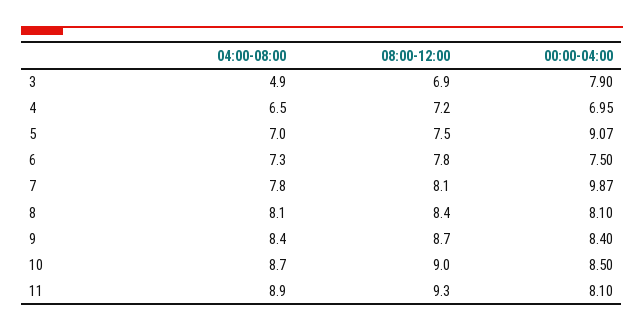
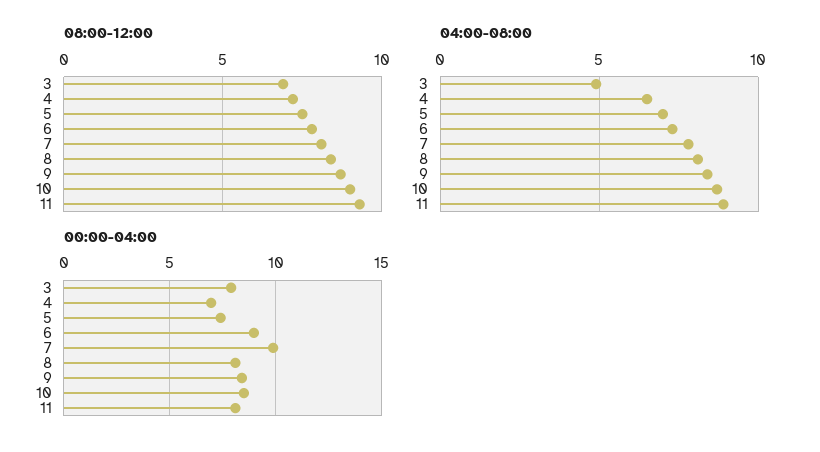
  {
    "04:00-08:00": {
      "3": 4.9,
      "4": 6.5,
      "5": 7,
      "6": 7.3,
      "7": 7.8,
      "8": 8.1,
      "9": 8.4,
      "10": 8.7,
      "11": 8.9
    },
    "08:00-12:00": {
      "3": 6.9,
      "4": 7.2,
      "5": 7.5,
      "6": 7.8,
      "7": 8.1,
      "8": 8.4,
      "9": 8.7,
      "10": 9,
      "11": 9.3
    },
    "00:00-04:00": {
      "3": 7.9,
      "4": 6.95,
-     "5": 9.07,
+     "5": 7.5,
-     "6": 7.5,
+     "6": 9,
      "7": 9.87,
      "8": 8.1,
      "9": 8.4,
      "10": 8.5,
      "11": 8.1
    }
  }

